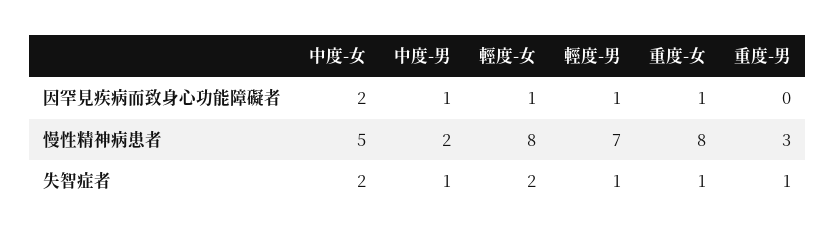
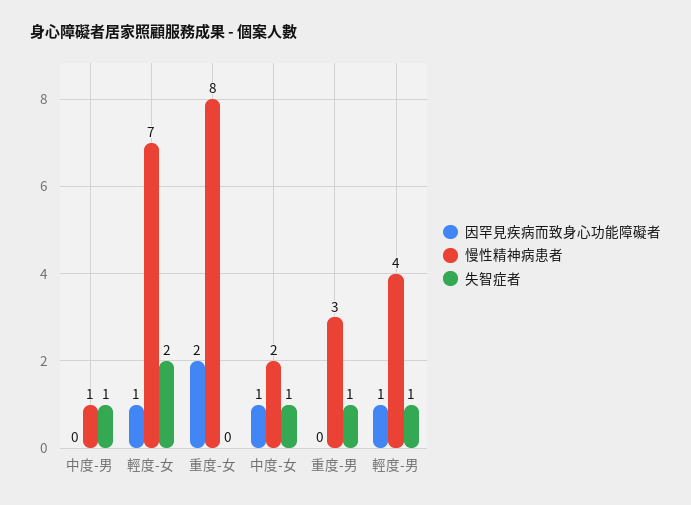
  {
    "因罕見疾病而致身心功能障礙者": {
-     "中度-女": 2,
+     "中度-女": 1,
-     "中度-男": 1,
+     "中度-男": 0,
      "輕度-女": 1,
      "輕度-男": 1,
-     "重度-女": 1,
+     "重度-女": 2,
      "重度-男": 0
    },
    "慢性精神病患者": {
-     "中度-女": 5,
+     "中度-女": 2,
-     "中度-男": 2,
+     "中度-男": 1,
-     "輕度-女": 8,
+     "輕度-女": 7,
-     "輕度-男": 7,
+     "輕度-男": 4,
      "重度-女": 8,
      "重度-男": 3
    },
    "失智症者": {
-     "中度-女": 2,
+     "中度-女": 1,
      "中度-男": 1,
      "輕度-女": 2,
      "輕度-男": 1,
-     "重度-女": 1,
+     "重度-女": 0,
      "重度-男": 1
    }
  }

